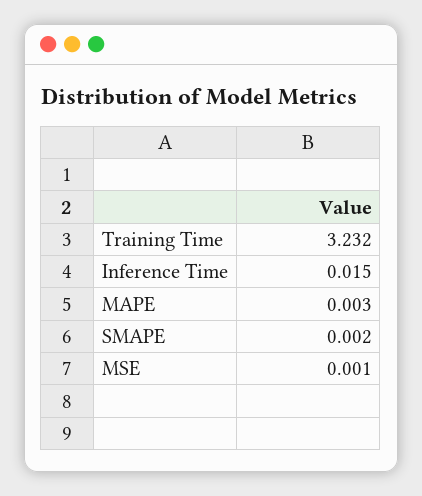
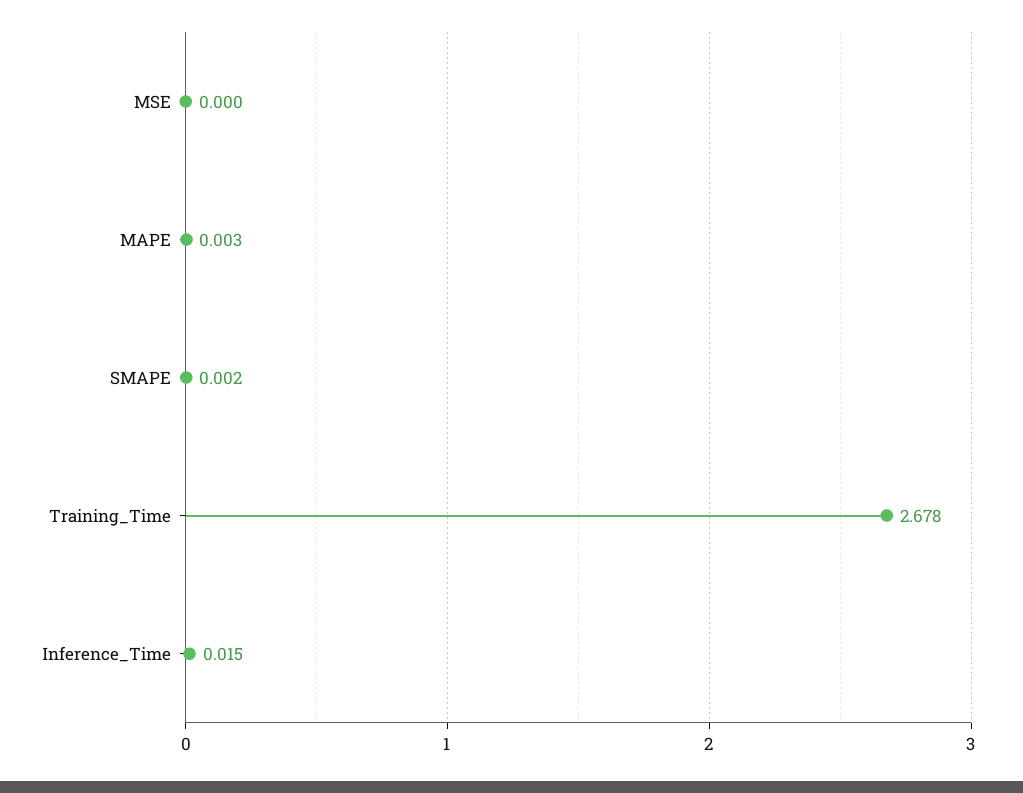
  {
-   "Training Time": 3.232,
+   "Training Time": 2.678,
    "Inference Time": 0.015,
    "MAPE": 0.003,
    "SMAPE": 0.002,
-   "MSE": 0.001
+   "MSE": 0
  }

